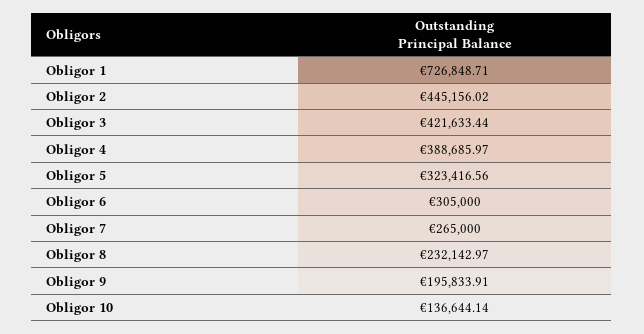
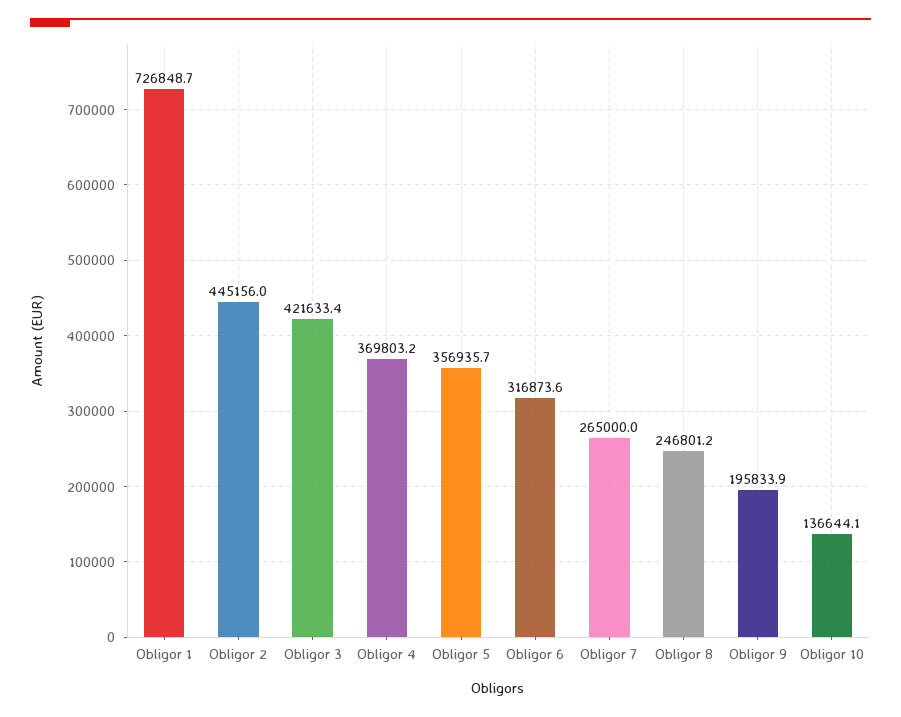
  {
    "Obligor 1": 726848.71,
    "Obligor 2": 445156.02,
    "Obligor 3": 421633.44,
-   "Obligor 4": 388685.97,
+   "Obligor 4": 369803.2,
-   "Obligor 5": 323416.56,
+   "Obligor 5": 356935.7,
-   "Obligor 6": 305000,
+   "Obligor 6": 316873.6,
    "Obligor 7": 265000,
-   "Obligor 8": 232142.97,
+   "Obligor 8": 246801.2,
    "Obligor 9": 195833.91,
    "Obligor 10": 136644.14
  }

